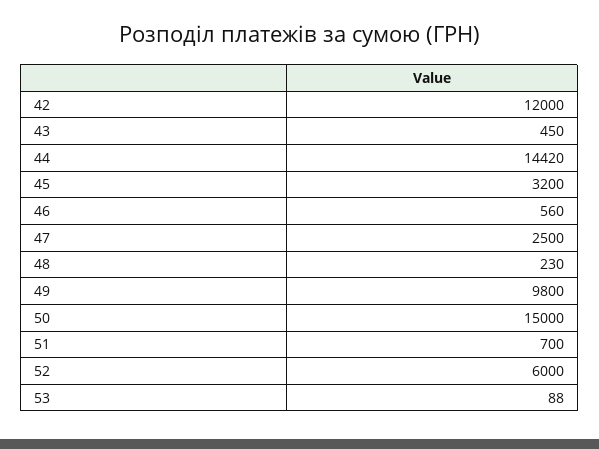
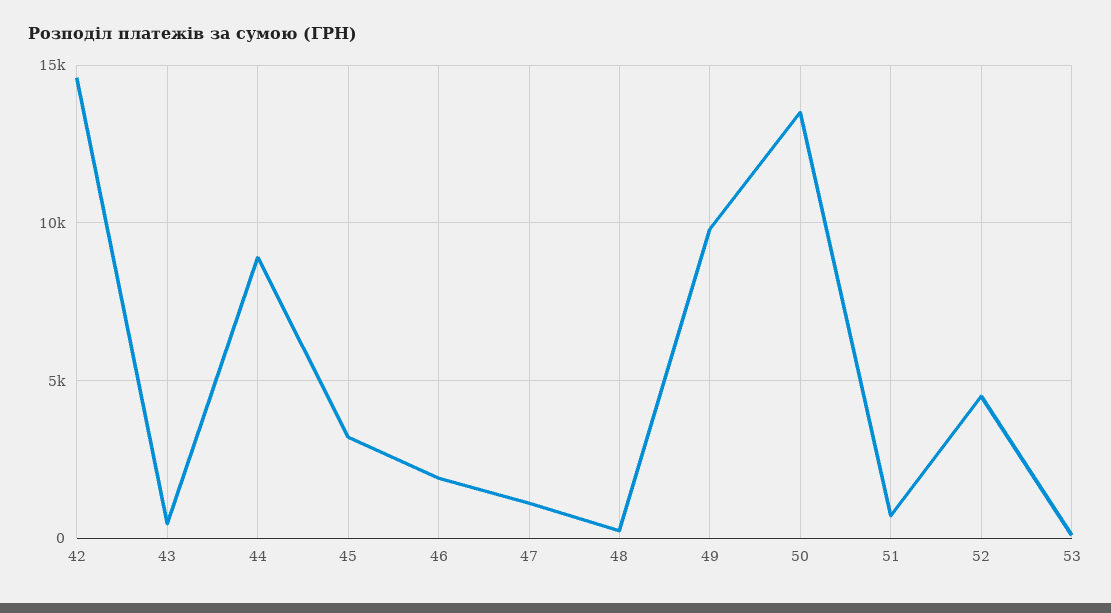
  {
-   "42": 12000,
+   "42": 14500,
    "43": 450,
-   "44": 14420,
+   "44": 9000,
    "45": 3200,
-   "46": 560,
+   "46": 2000,
-   "47": 2500,
+   "47": 1000,
    "48": 230,
    "49": 9800,
-   "50": 15000,
+   "50": 13500,
    "51": 700,
-   "52": 6000,
+   "52": 4500,
    "53": 88
  }

